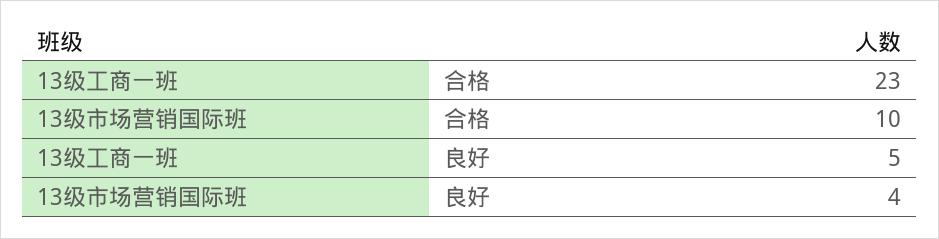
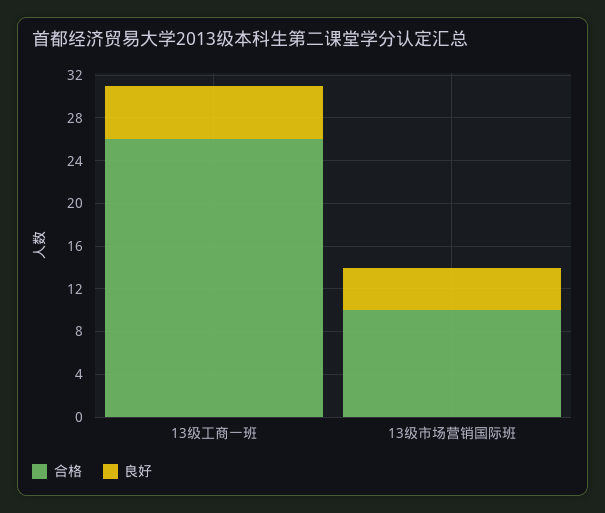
  {
    "合格": {
-     "13级工商一班": 23,
+     "13级工商一班": 26,
      "13级市场营销国际班": 10
    },
    "良好": {
      "13级工商一班": 5,
      "13级市场营销国际班": 4
    }
  }

